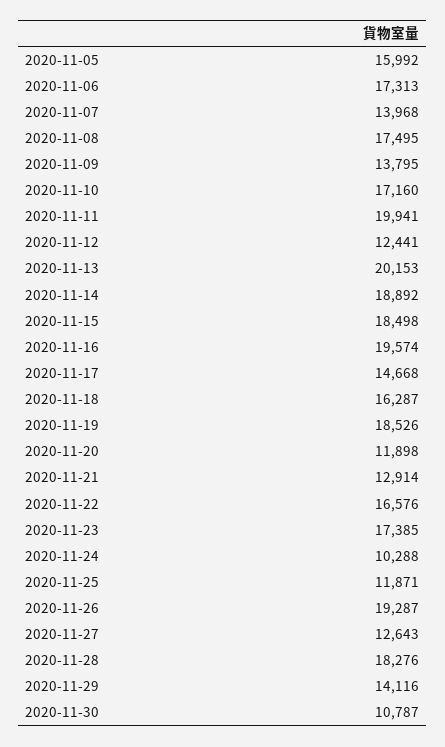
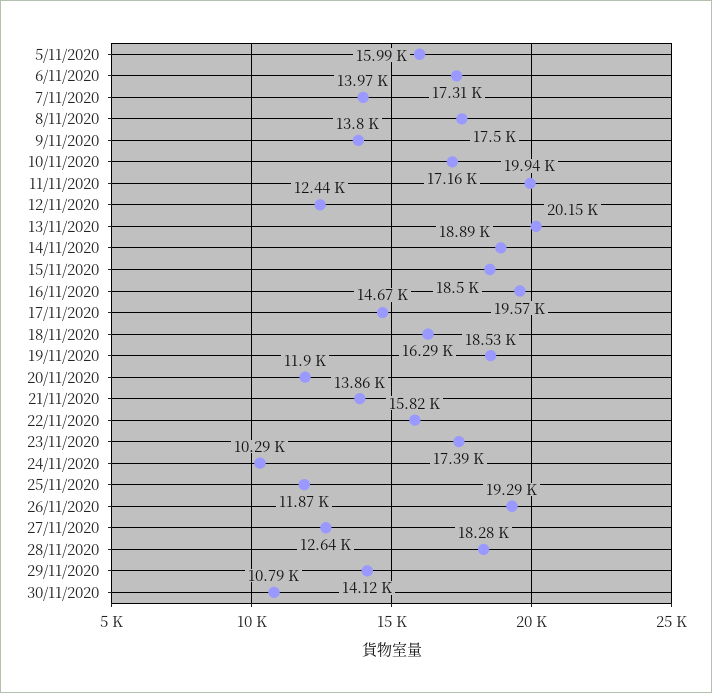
  {
    "2020-11-05": 15992,
    "2020-11-06": 17313,
    "2020-11-07": 13968,
    "2020-11-08": 17495,
    "2020-11-09": 13795,
    "2020-11-10": 17160,
    "2020-11-11": 19941,
    "2020-11-12": 12441,
    "2020-11-13": 20153,
    "2020-11-14": 18892,
    "2020-11-15": 18498,
    "2020-11-16": 19574,
    "2020-11-17": 14668,
    "2020-11-18": 16287,
    "2020-11-19": 18526,
    "2020-11-20": 11898,
-   "2020-11-21": 12914,
+   "2020-11-21": 13860,
-   "2020-11-22": 16576,
+   "2020-11-22": 15820,
    "2020-11-23": 17385,
    "2020-11-24": 10288,
    "2020-11-25": 11871,
    "2020-11-26": 19287,
    "2020-11-27": 12643,
    "2020-11-28": 18276,
    "2020-11-29": 14116,
    "2020-11-30": 10787
  }

